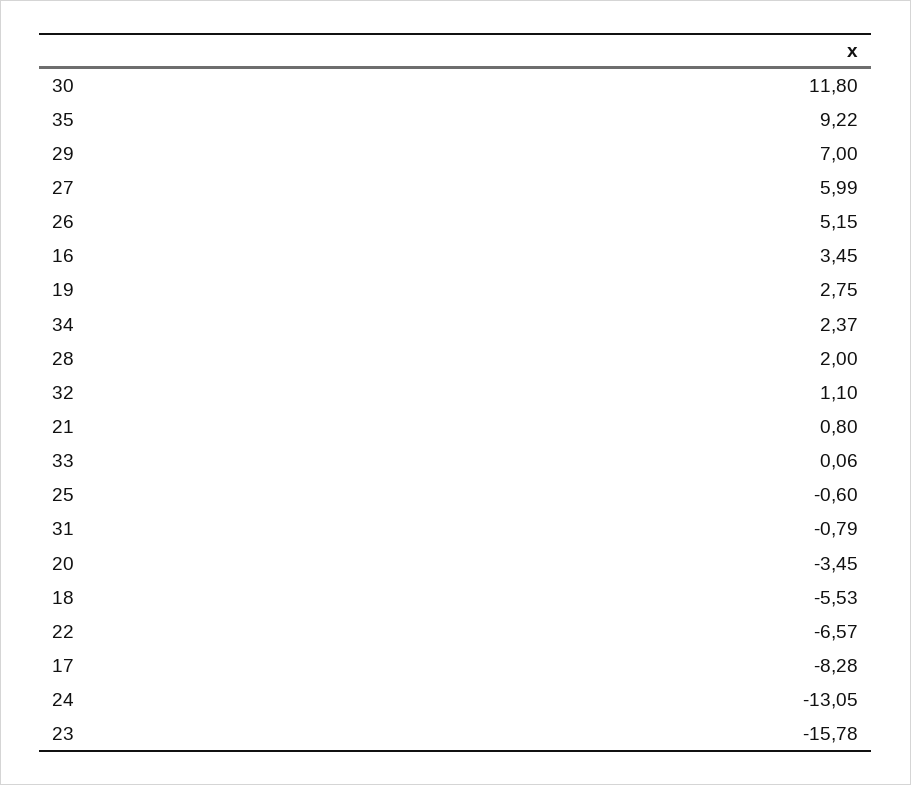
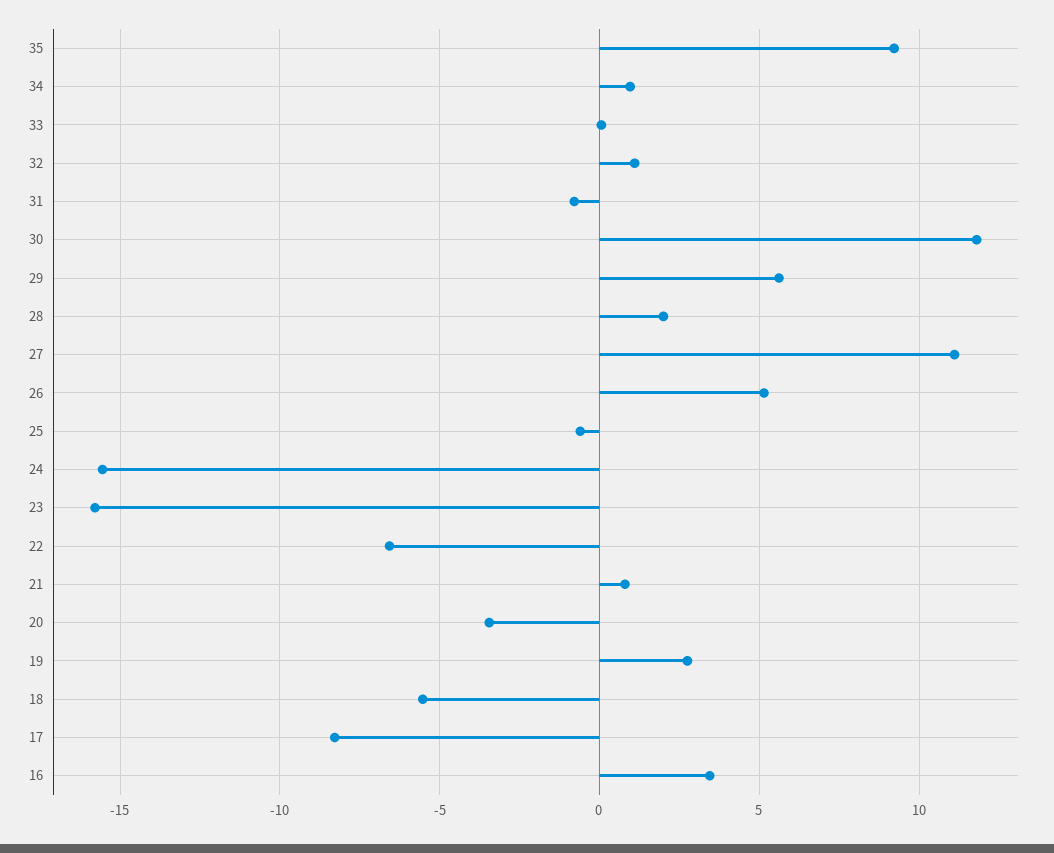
  {
    "30": 11.8,
    "35": 9.22,
-   "29": 7,
+   "29": 5.5,
-   "27": 5.99,
+   "27": 11,
    "26": 5.15,
    "16": 3.45,
    "19": 2.75,
-   "34": 2.37,
+   "34": 1,
    "28": 2,
    "32": 1.1,
    "21": 0.8,
    "33": 0.06,
    "25": -0.6,
    "31": -0.79,
    "20": -3.45,
    "18": -5.53,
    "22": -6.57,
    "17": -8.28,
-   "24": -13.05,
+   "24": -15.5,
    "23": -15.78
  }

